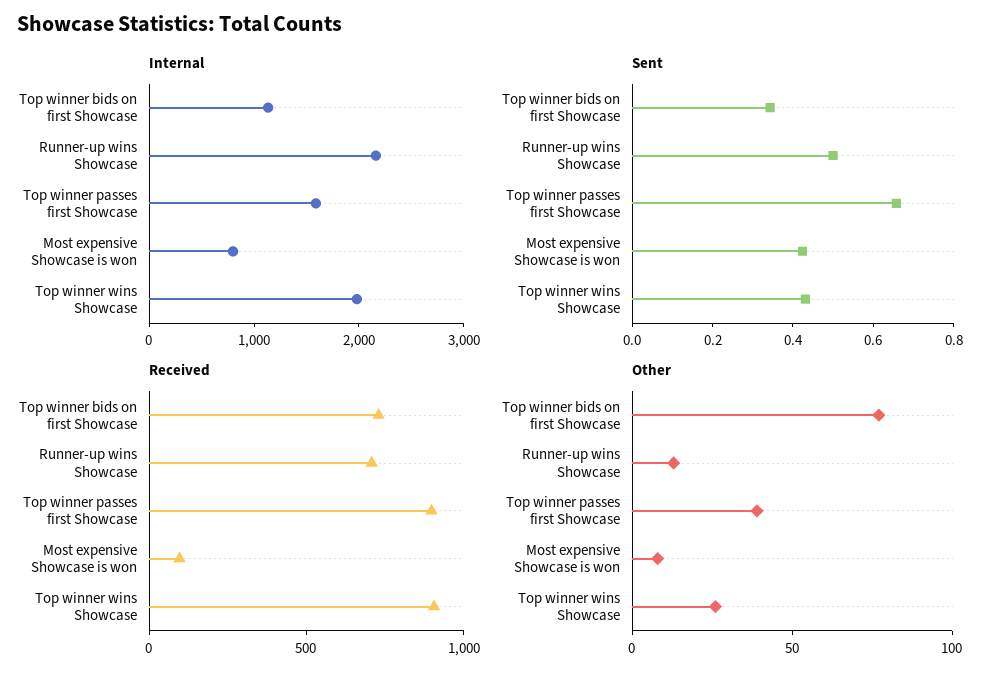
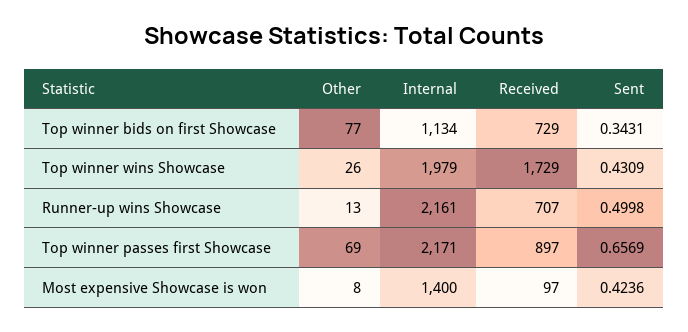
  {
    "Internal": {
      "Top winner bids on first Showcase": 1134,
      "Runner-up wins Showcase": 2161,
-     "Top winner passes first Showcase": 1600,
+     "Top winner passes first Showcase": 2171,
-     "Most expensive Showcase is won": 800,
+     "Most expensive Showcase is won": 1400,
      "Top winner wins Showcase": 1979
    },
    "Sent": {
      "Top winner bids on first Showcase": 0.3431,
      "Runner-up wins Showcase": 0.4998,
      "Top winner passes first Showcase": 0.6569,
      "Most expensive Showcase is won": 0.4236,
      "Top winner wins Showcase": 0.4309
    },
    "Received": {
      "Top winner bids on first Showcase": 729,
      "Runner-up wins Showcase": 707,
      "Top winner passes first Showcase": 897,
      "Most expensive Showcase is won": 97,
-     "Top winner wins Showcase": 900
+     "Top winner wins Showcase": 1729
    },
    "Other": {
      "Top winner bids on first Showcase": 77,
      "Runner-up wins Showcase": 13,
-     "Top winner passes first Showcase": 40,
+     "Top winner passes first Showcase": 69,
      "Most expensive Showcase is won": 8,
      "Top winner wins Showcase": 26
    }
  }

